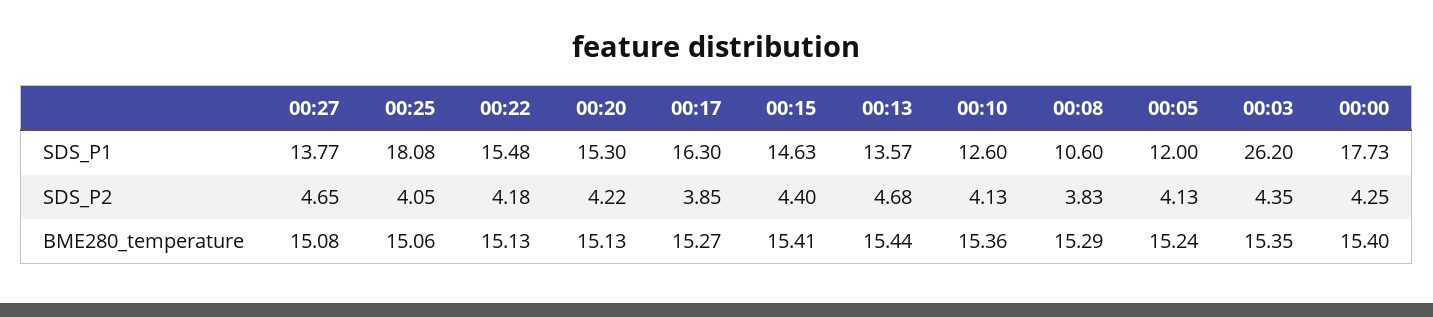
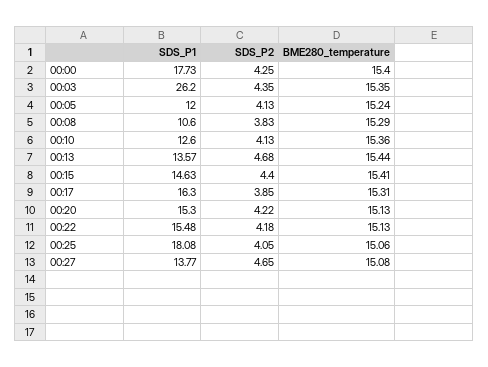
  {
    "00:27": {
      "SDS_P1": 13.77,
      "SDS_P2": 4.65,
      "BME280_temperature": 15.08
    },
    "00:25": {
      "SDS_P1": 18.08,
      "SDS_P2": 4.05,
      "BME280_temperature": 15.06
    },
    "00:22": {
      "SDS_P1": 15.48,
      "SDS_P2": 4.18,
      "BME280_temperature": 15.13
    },
    "00:20": {
      "SDS_P1": 15.3,
      "SDS_P2": 4.22,
      "BME280_temperature": 15.13
    },
    "00:17": {
      "SDS_P1": 16.3,
      "SDS_P2": 3.85,
-     "BME280_temperature": 15.27
+     "BME280_temperature": 15.31
    },
    "00:15": {
      "SDS_P1": 14.63,
      "SDS_P2": 4.4,
      "BME280_temperature": 15.41
    },
    "00:13": {
      "SDS_P1": 13.57,
      "SDS_P2": 4.68,
      "BME280_temperature": 15.44
    },
    "00:10": {
      "SDS_P1": 12.6,
      "SDS_P2": 4.13,
      "BME280_temperature": 15.36
    },
    "00:08": {
      "SDS_P1": 10.6,
      "SDS_P2": 3.83,
      "BME280_temperature": 15.29
    },
    "00:05": {
      "SDS_P1": 12,
      "SDS_P2": 4.13,
      "BME280_temperature": 15.24
    },
    "00:03": {
      "SDS_P1": 26.2,
      "SDS_P2": 4.35,
      "BME280_temperature": 15.35
    },
    "00:00": {
      "SDS_P1": 17.73,
      "SDS_P2": 4.25,
      "BME280_temperature": 15.4
    }
  }

